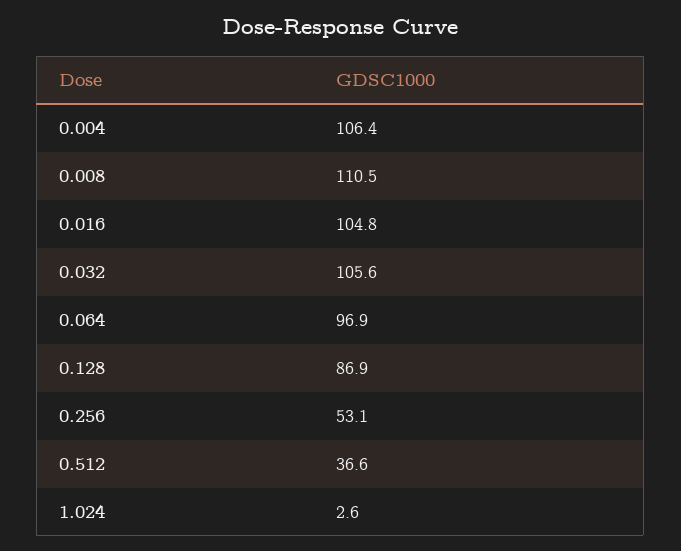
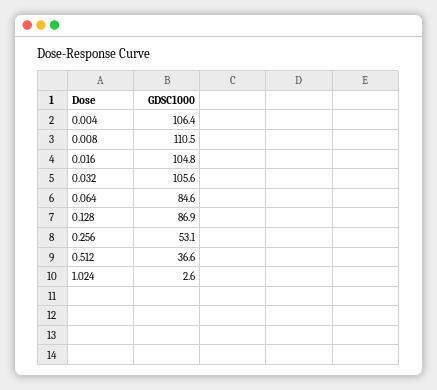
  {
    "0.004": 106.4,
    "0.008": 110.5,
    "0.016": 104.8,
    "0.032": 105.6,
-   "0.064": 96.9,
+   "0.064": 84.6,
    "0.128": 86.9,
    "0.256": 53.1,
    "0.512": 36.6,
    "1.024": 2.6
  }

